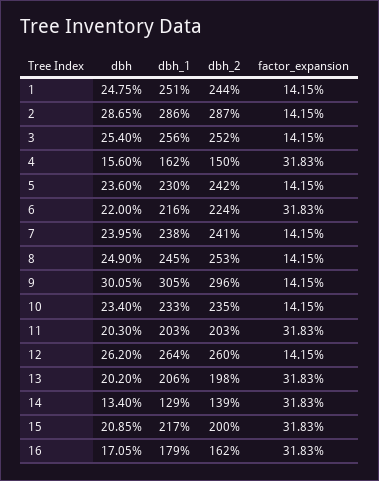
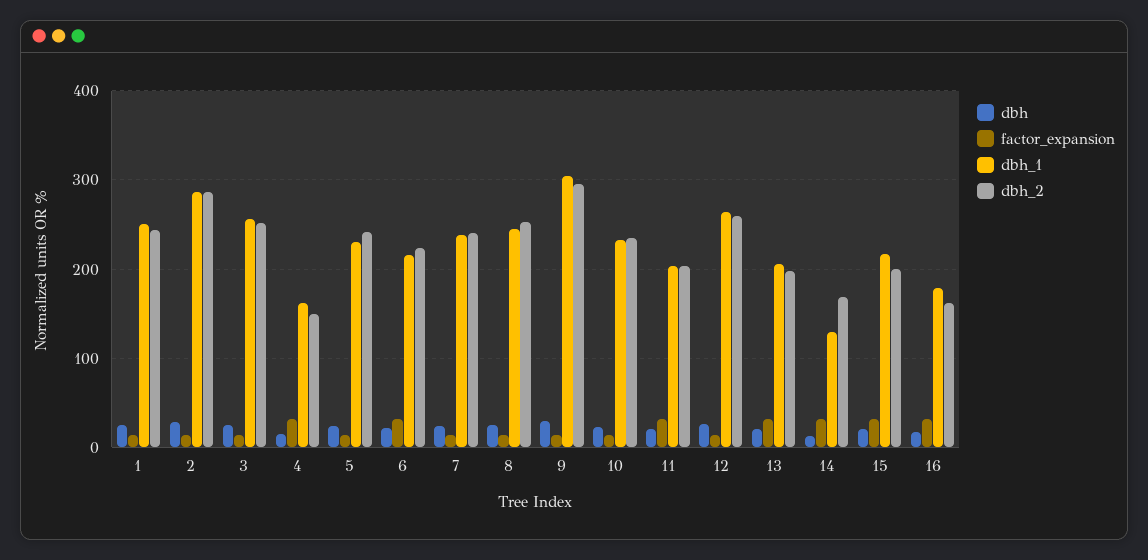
  {
    "dbh": {
      "1": 24.75,
      "2": 28.65,
      "3": 25.4,
      "4": 15.6,
      "5": 23.6,
      "6": 22,
      "7": 23.95,
      "8": 24.9,
      "9": 30.05,
      "10": 23.4,
      "11": 20.3,
      "12": 26.2,
      "13": 20.2,
      "14": 13.4,
      "15": 20.85,
      "16": 17.05
    },
    "dbh_1": {
      "1": 251,
      "2": 286,
      "3": 256,
      "4": 162,
      "5": 230,
      "6": 216,
      "7": 238,
      "8": 245,
      "9": 305,
      "10": 233,
      "11": 203,
      "12": 264,
      "13": 206,
      "14": 129,
      "15": 217,
      "16": 179
    },
    "dbh_2": {
      "1": 244,
      "2": 287,
      "3": 252,
      "4": 150,
      "5": 242,
      "6": 224,
      "7": 241,
      "8": 253,
      "9": 296,
      "10": 235,
      "11": 203,
      "12": 260,
      "13": 198,
-     "14": 139,
+     "14": 170,
      "15": 200,
      "16": 162
    },
    "factor_expansion": {
      "1": 14.15,
      "2": 14.15,
      "3": 14.15,
      "4": 31.83,
      "5": 14.15,
      "6": 31.83,
      "7": 14.15,
      "8": 14.15,
      "9": 14.15,
      "10": 14.15,
      "11": 31.83,
      "12": 14.15,
      "13": 31.83,
      "14": 31.83,
      "15": 31.83,
      "16": 31.83
    }
  }

